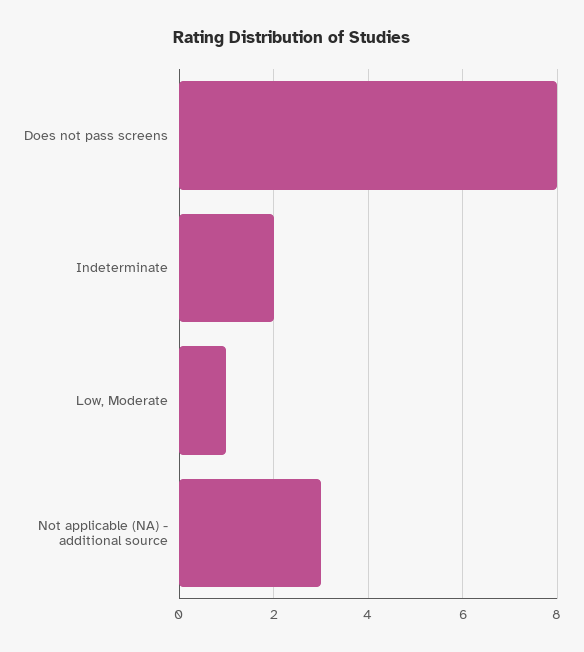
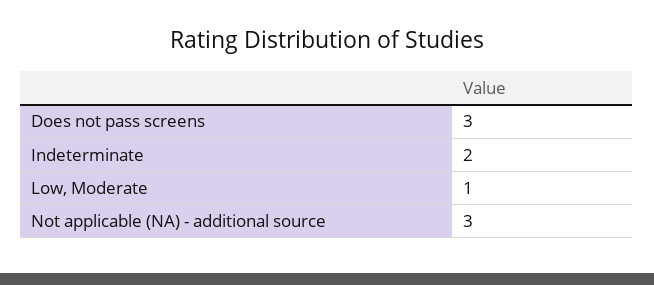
  {
-   "Does not pass screens": 8,
+   "Does not pass screens": 3,
    "Indeterminate": 2,
    "Low, Moderate": 1,
    "Not applicable (NA) - additional source": 3
  }

